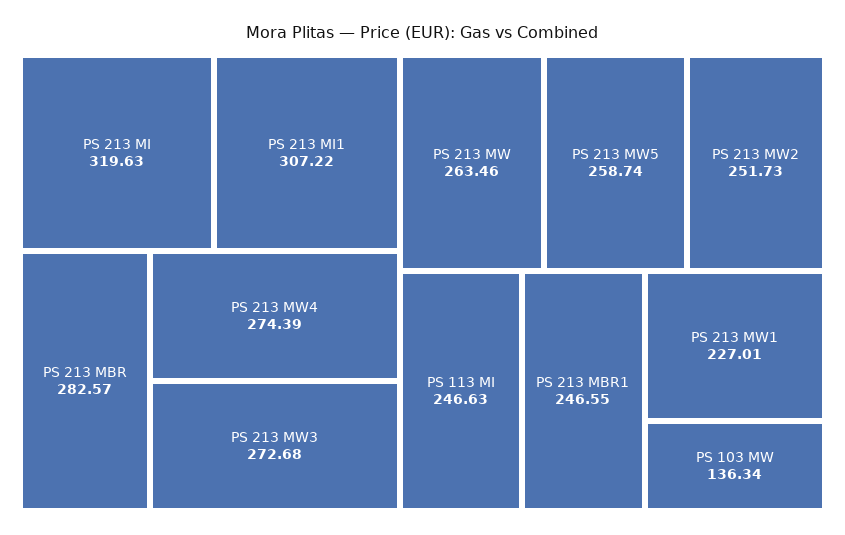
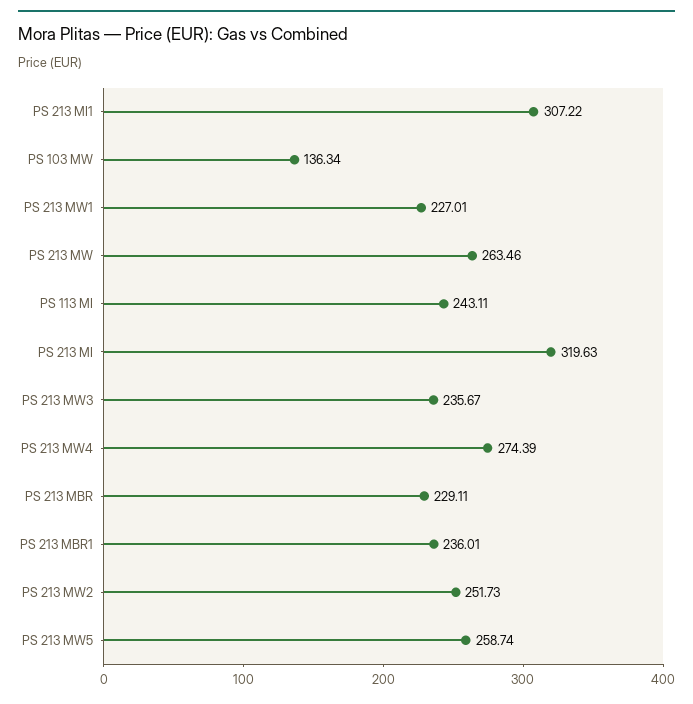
  {
    "PS 213 MI": 319.63,
    "PS 213 MI1": 307.22,
-   "PS 213 MBR": 282.57,
+   "PS 213 MBR": 229.11,
    "PS 213 MW4": 274.39,
-   "PS 213 MW3": 272.68,
+   "PS 213 MW3": 235.67,
    "PS 213 MW": 263.46,
    "PS 213 MW5": 258.74,
    "PS 213 MW2": 251.73,
-   "PS 113 MI": 246.63,
+   "PS 113 MI": 243.11,
-   "PS 213 MBR1": 246.55,
+   "PS 213 MBR1": 236.01,
    "PS 213 MW1": 227.01,
    "PS 103 MW": 136.34
  }

